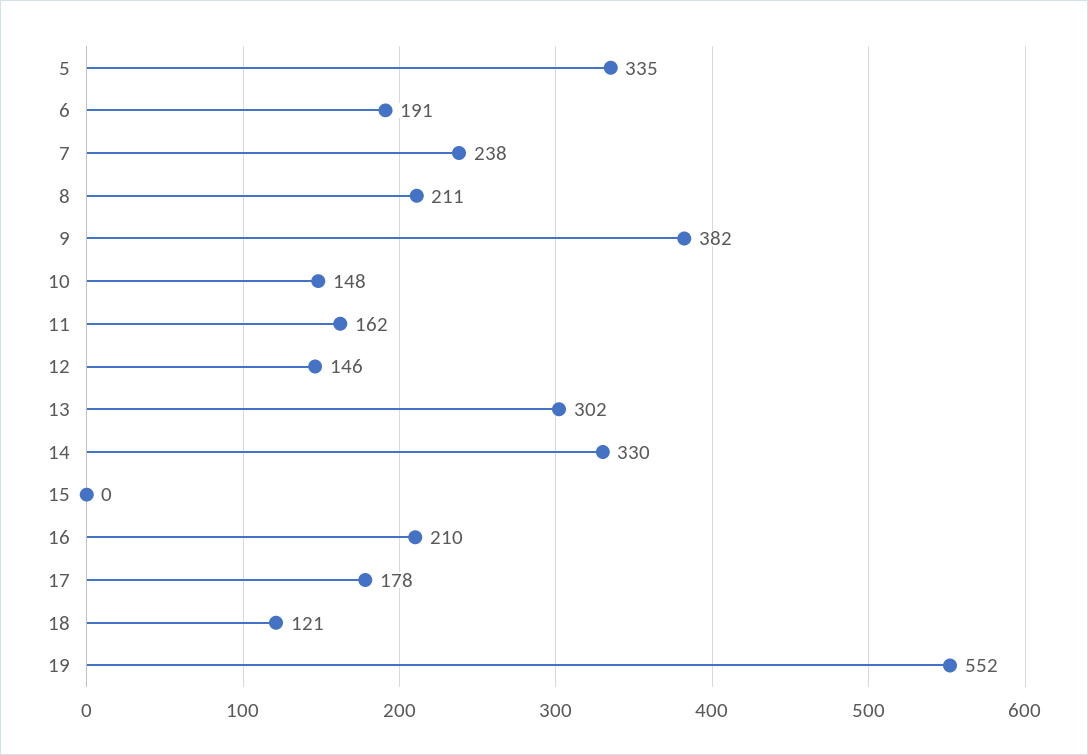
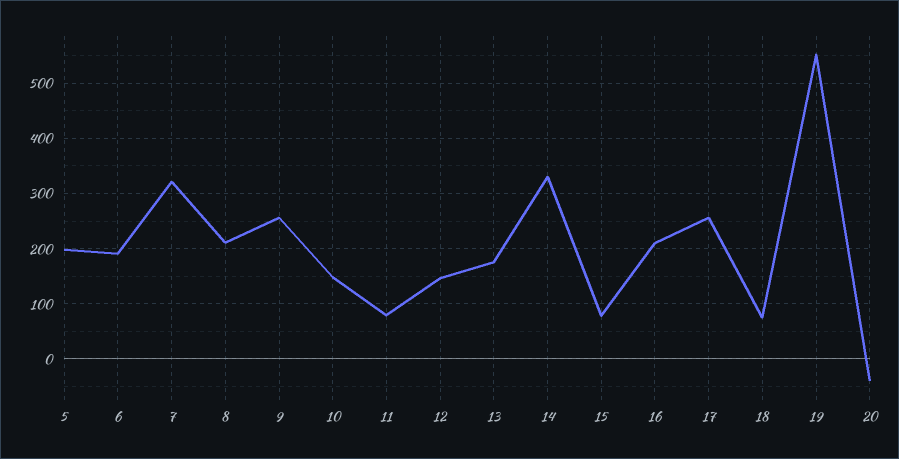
  {
-   "5": 335,
+   "5": 200,
    "6": 191,
-   "7": 238,
+   "7": 320,
    "8": 211,
-   "9": 382,
+   "9": 260,
    "10": 148,
-   "11": 162,
+   "11": 80,
    "12": 146,
-   "13": 302,
+   "13": 180,
    "14": 330,
-   "15": 0,
+   "15": 80,
    "16": 210,
-   "17": 178,
+   "17": 260,
-   "18": 121,
+   "18": 80,
-   "19": 552
+   "19": 552,
+   "20": -40
  }

